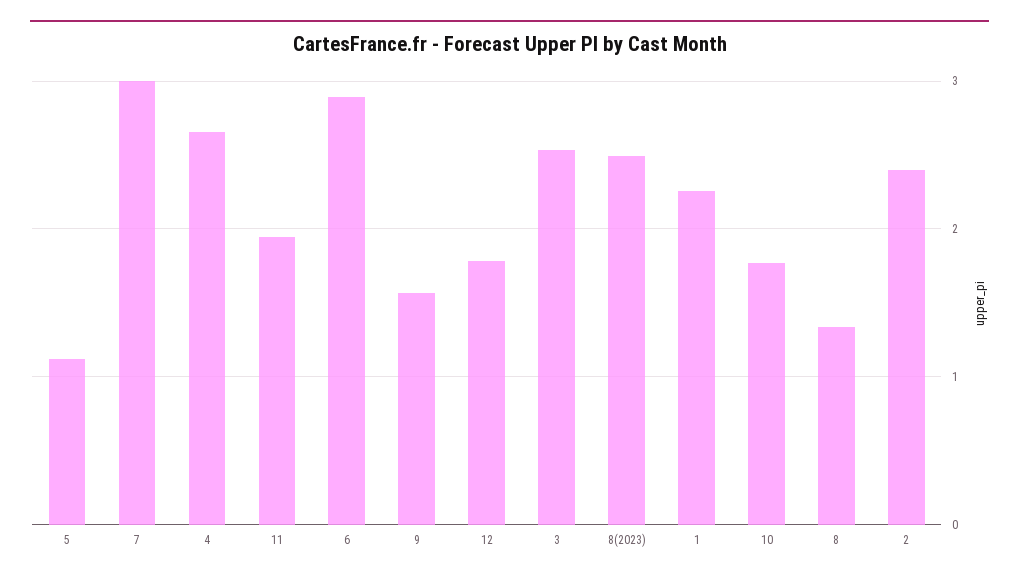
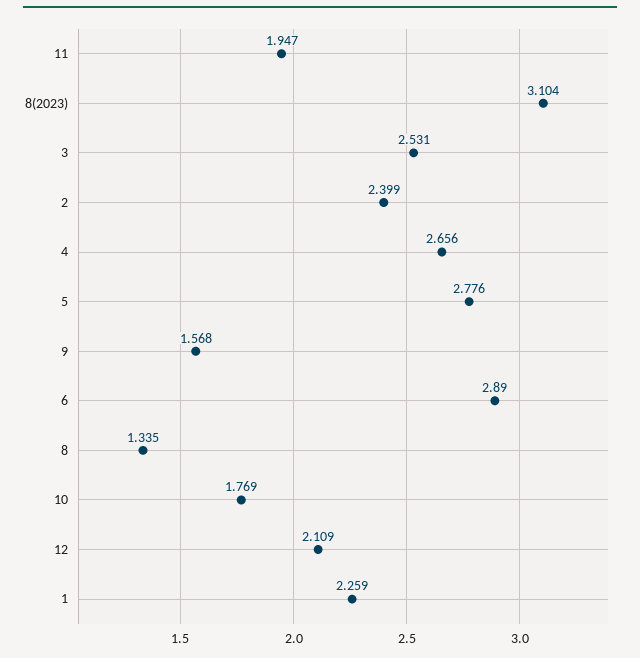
  {
-   "5": 1.1,
+   "5": 2.776,
-   "7": 3,
    "4": 2.656,
    "11": 1.947,
    "6": 2.89,
    "9": 1.568,
-   "12": 1.8,
+   "12": 2.109,
    "3": 2.531,
-   "8(2023)": 2.5,
+   "8(2023)": 3.104,
    "1": 2.259,
    "10": 1.769,
    "8": 1.335,
    "2": 2.399
  }

